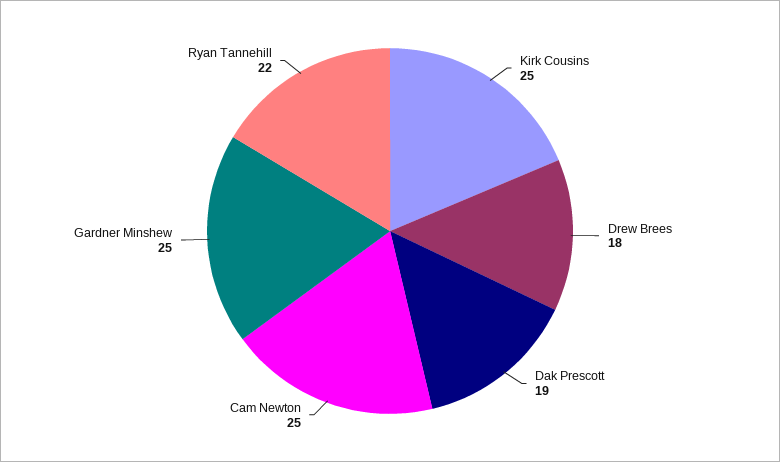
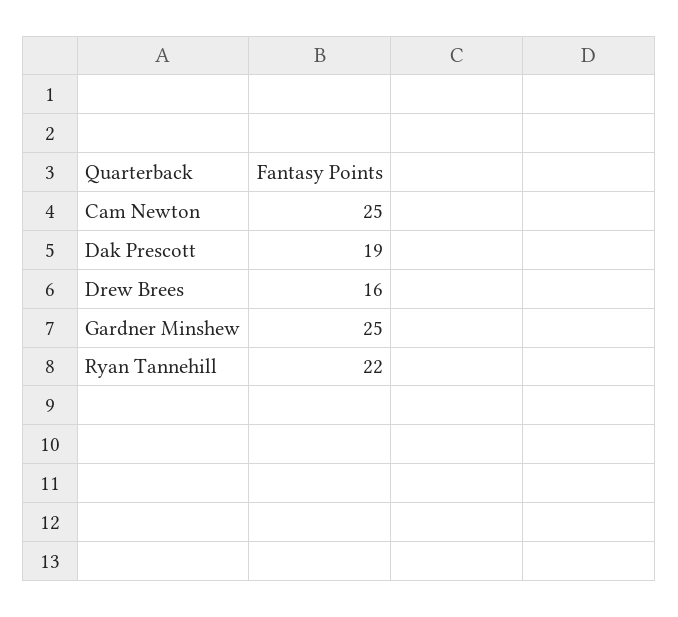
  {
-   "Kirk Cousins": 25,
-   "Drew Brees": 18,
+   "Drew Brees": 16,
    "Dak Prescott": 19,
    "Cam Newton": 25,
    "Gardner Minshew": 25,
    "Ryan Tannehill": 22
  }

